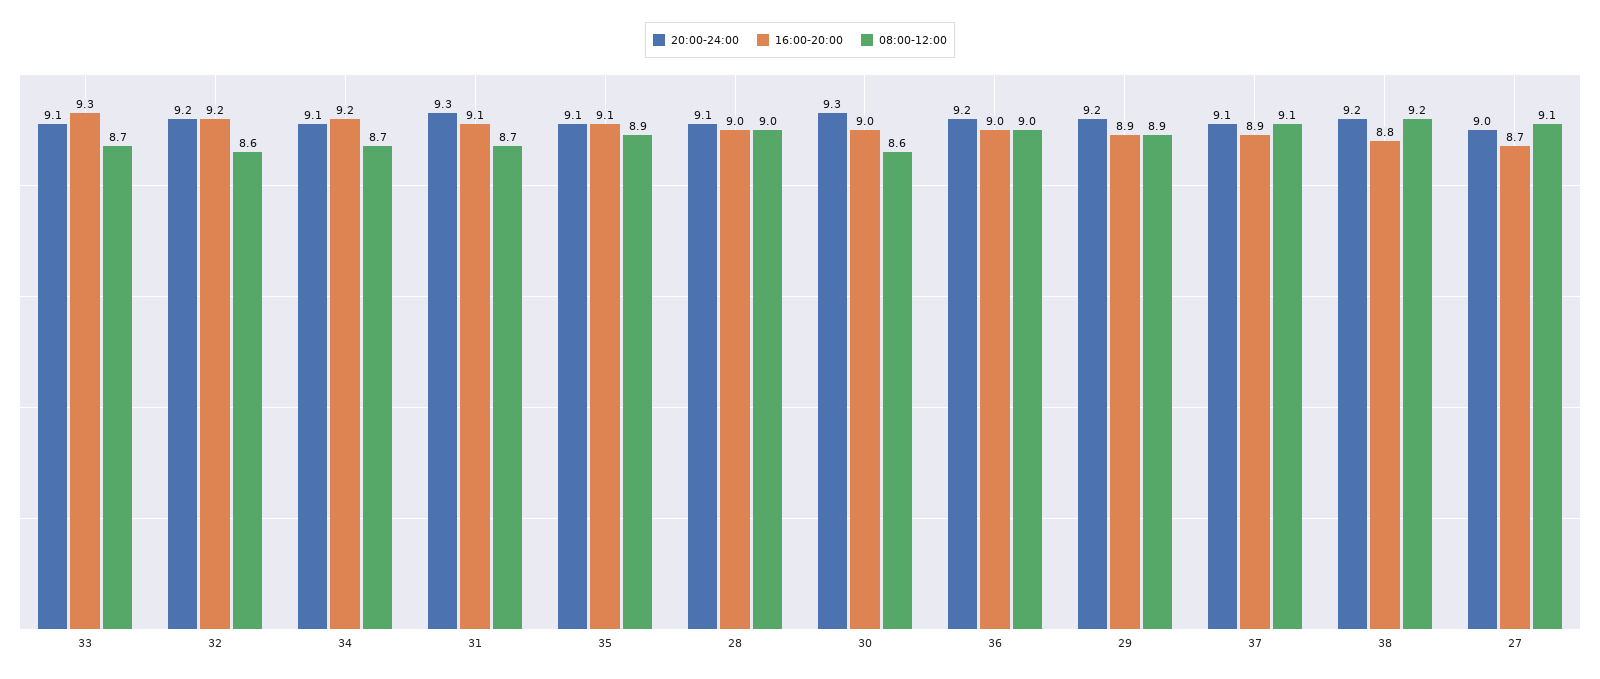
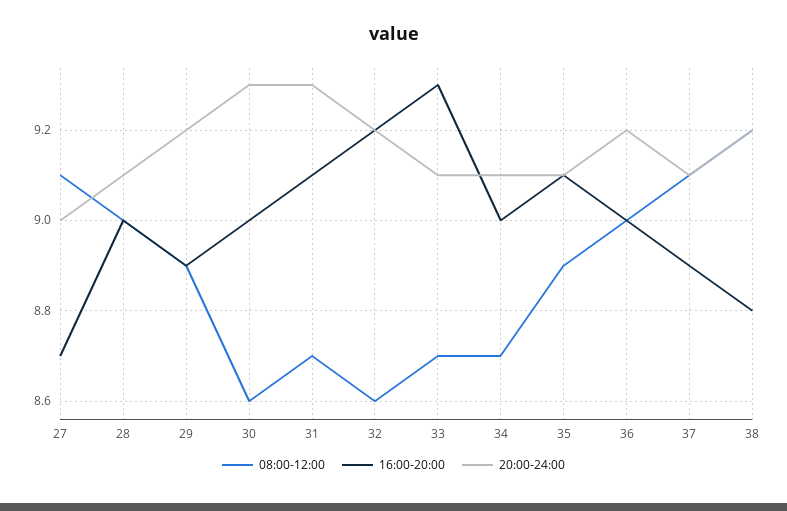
  {
    "20:00-24:00": {
      "33": 9.1,
      "32": 9.2,
      "34": 9.1,
      "31": 9.3,
      "35": 9.1,
      "28": 9.1,
      "30": 9.3,
      "36": 9.2,
      "29": 9.2,
      "37": 9.1,
      "38": 9.2,
      "27": 9
    },
    "16:00-20:00": {
      "33": 9.3,
      "32": 9.2,
-     "34": 9.2,
+     "34": 9,
      "31": 9.1,
      "35": 9.1,
      "28": 9,
      "30": 9,
      "36": 9,
      "29": 8.9,
      "37": 8.9,
      "38": 8.8,
      "27": 8.7
    },
    "08:00-12:00": {
      "33": 8.7,
      "32": 8.6,
      "34": 8.7,
      "31": 8.7,
      "35": 8.9,
      "28": 9,
      "30": 8.6,
      "36": 9,
      "29": 8.9,
      "37": 9.1,
      "38": 9.2,
      "27": 9.1
    }
  }

